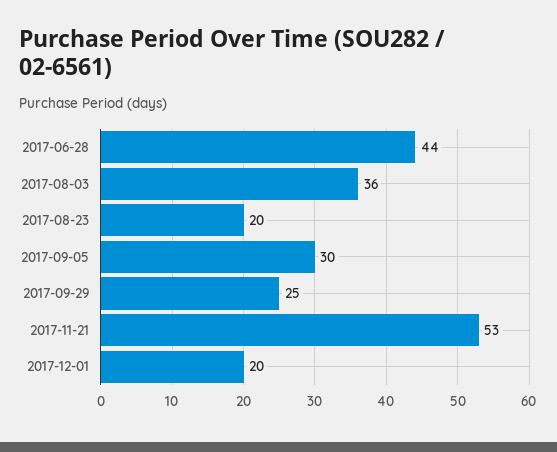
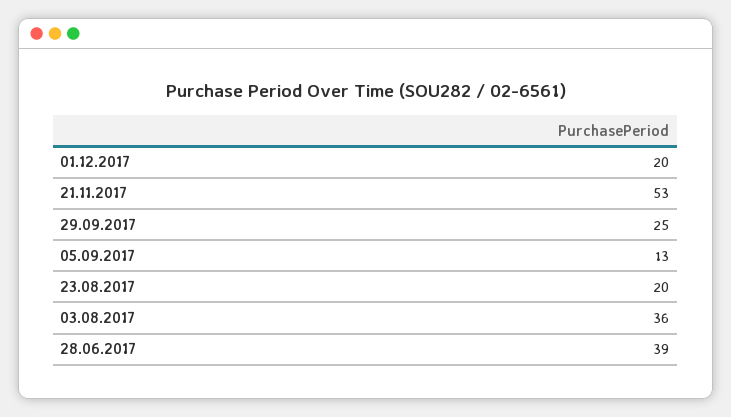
  {
-   "2017-06-28": 44,
+   "2017-06-28": 39,
    "2017-08-03": 36,
    "2017-08-23": 20,
-   "2017-09-05": 30,
+   "2017-09-05": 13,
    "2017-09-29": 25,
    "2017-11-21": 53,
    "2017-12-01": 20
  }

